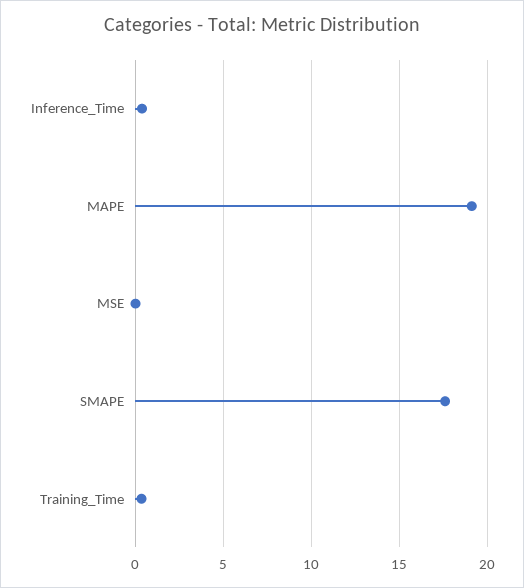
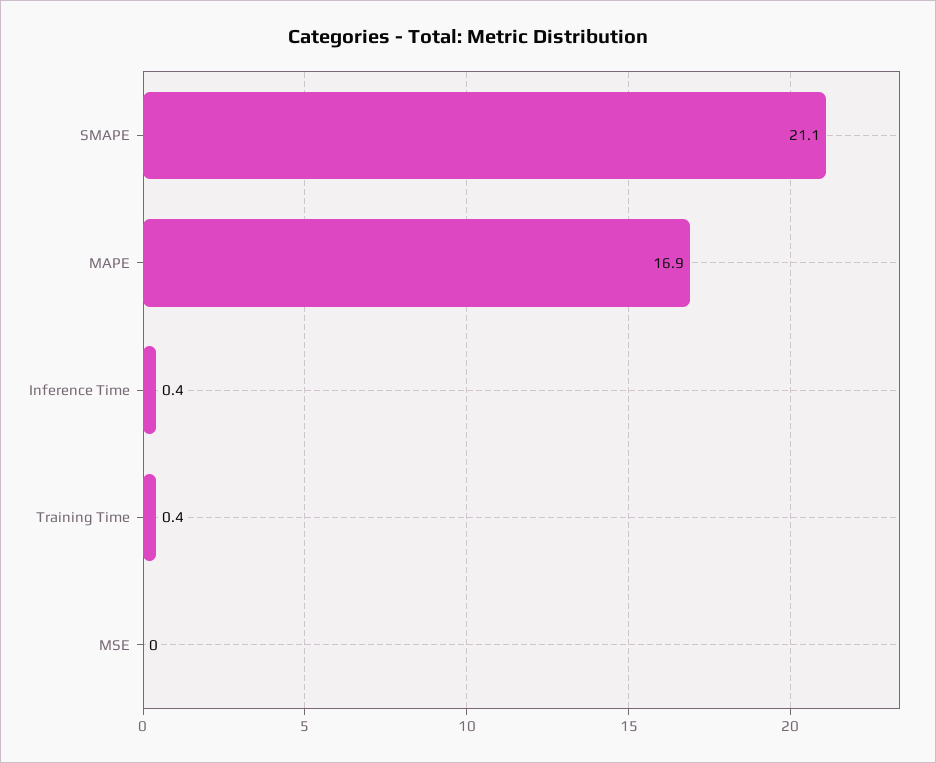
  {
    "Inference_Time": 0.4,
-   "MAPE": 19,
+   "MAPE": 16.9,
    "MSE": 0,
-   "SMAPE": 17.5,
+   "SMAPE": 21.1,
    "Training_Time": 0.4
  }

